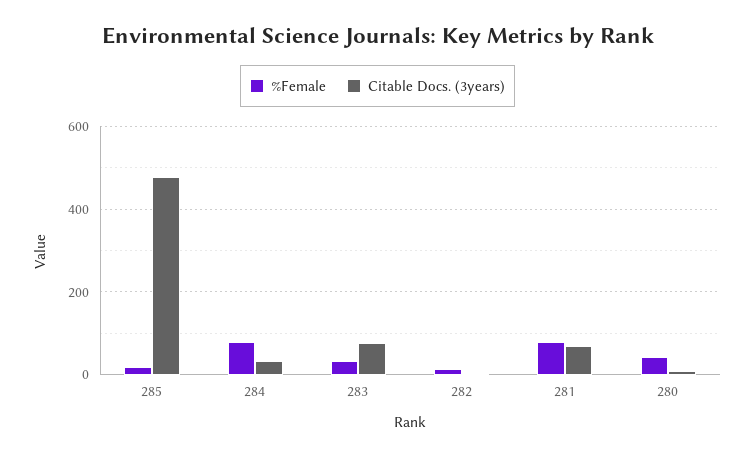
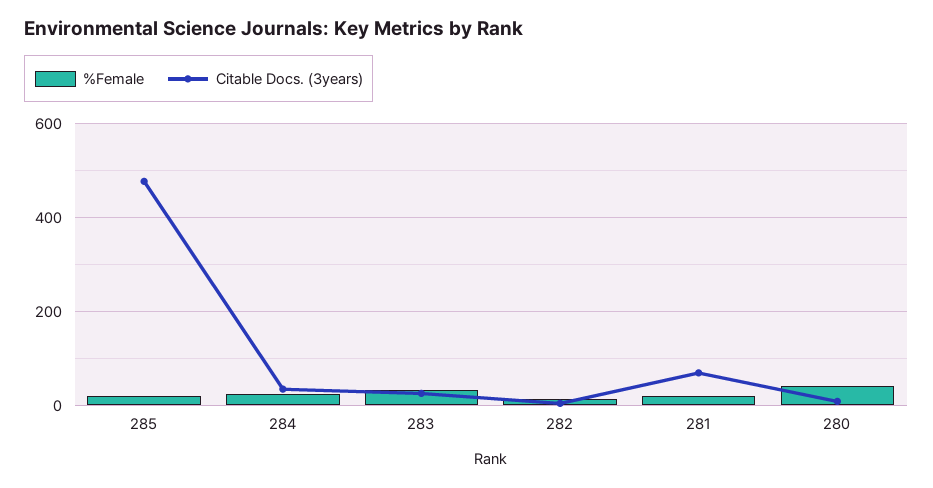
  {
    "%Female": {
      "285": 20,
-     "284": 80,
+     "284": 20,
      "283": 40,
      "282": 20,
-     "281": 80,
+     "281": 20,
      "280": 40
    },
    "Citable Docs. (3years)": {
      "285": 480,
      "284": 40,
-     "283": 80,
+     "283": 20,
      "282": 0,
      "281": 60,
      "280": 0
    }
  }

